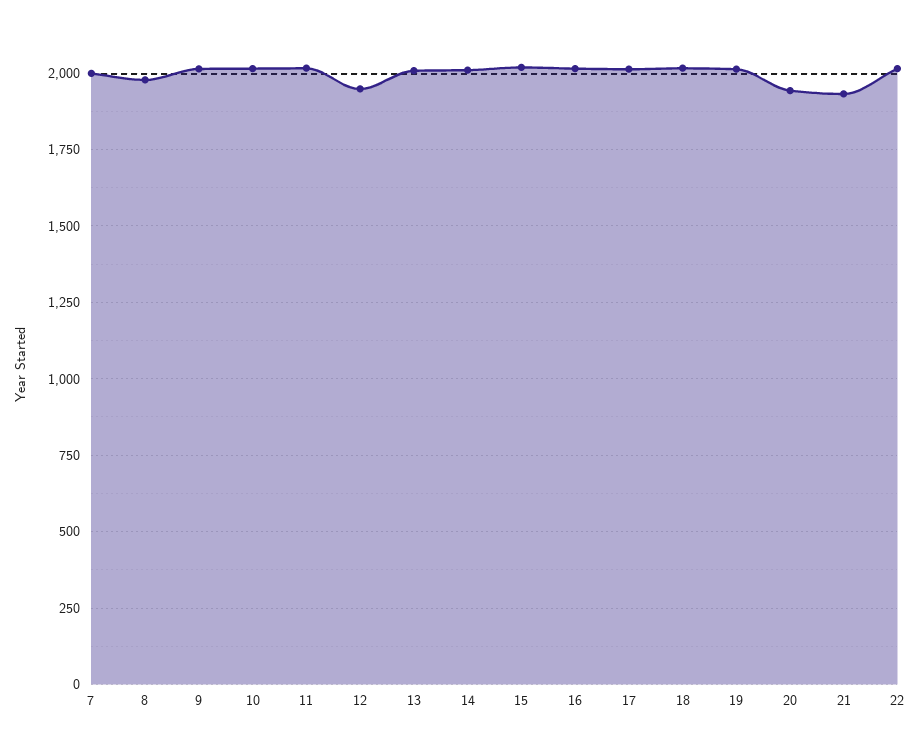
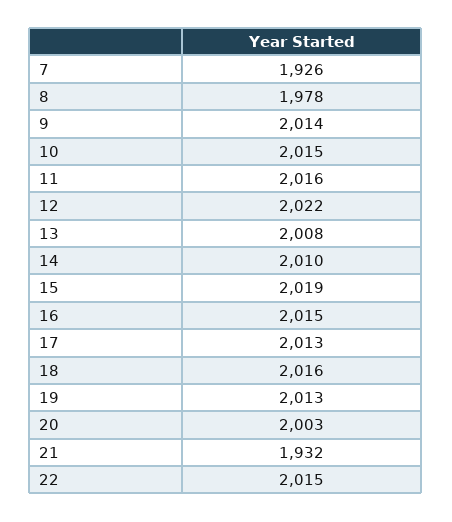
  {
-   "7": 2000,
+   "7": 1926,
    "8": 1978,
    "9": 2014,
    "10": 2015,
    "11": 2016,
-   "12": 1950,
+   "12": 2022,
    "13": 2008,
    "14": 2010,
    "15": 2019,
    "16": 2015,
    "17": 2013,
    "18": 2016,
    "19": 2013,
-   "20": 1950,
+   "20": 2003,
    "21": 1932,
    "22": 2015
  }

